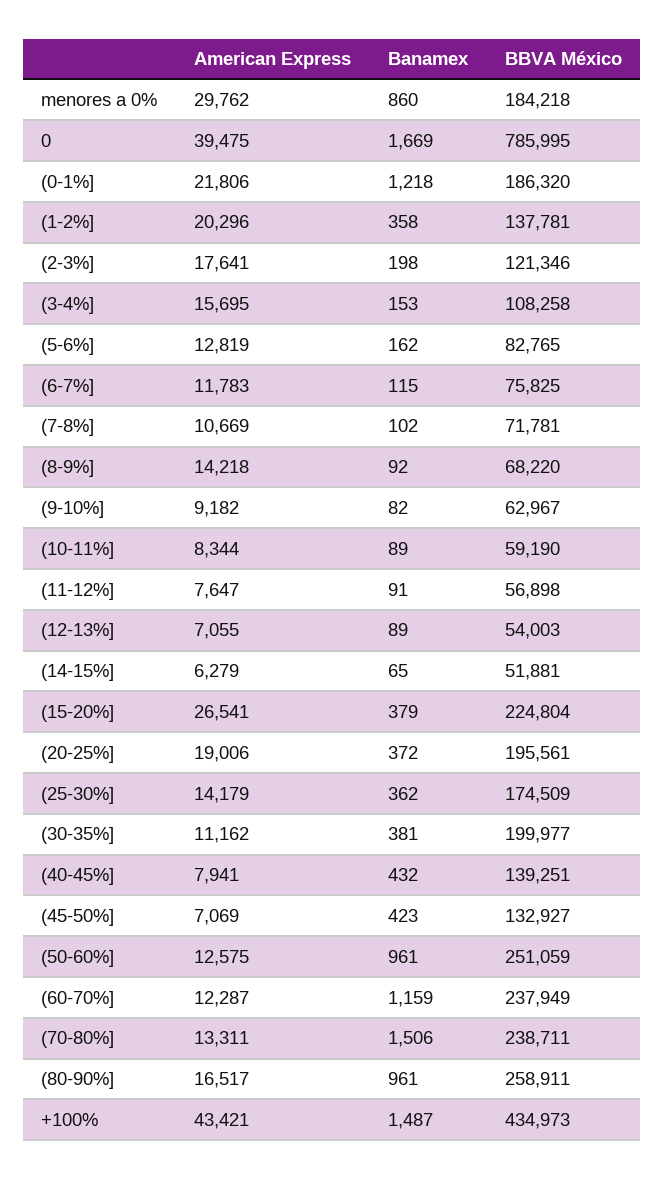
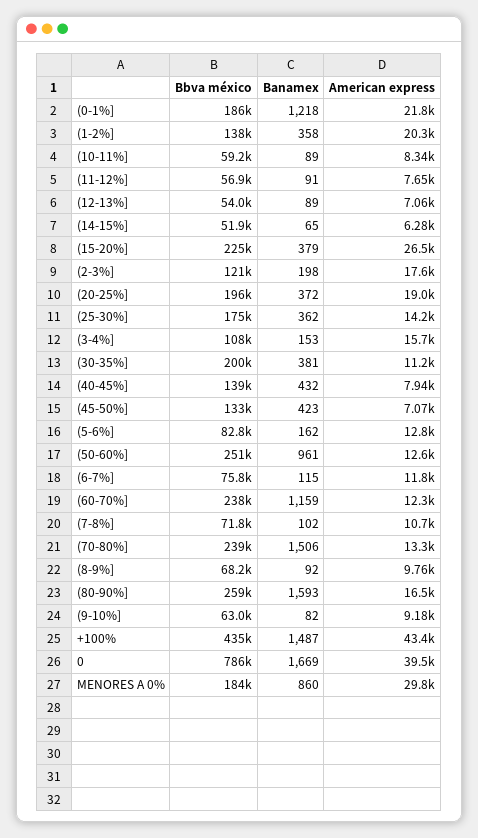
  {
    "American Express": {
      "menores a 0%": 29762,
      "0": 39475,
      "(0-1%]": 21806,
      "(1-2%]": 20296,
      "(2-3%]": 17641,
      "(3-4%]": 15695,
      "(5-6%]": 12819,
      "(6-7%]": 11783,
      "(7-8%]": 10669,
-     "(8-9%]": 14218,
+     "(8-9%]": 9760,
      "(9-10%]": 9182,
      "(10-11%]": 8344,
      "(11-12%]": 7647,
      "(12-13%]": 7055,
      "(14-15%]": 6279,
      "(15-20%]": 26541,
      "(20-25%]": 19006,
      "(25-30%]": 14179,
      "(30-35%]": 11162,
      "(40-45%]": 7941,
      "(45-50%]": 7069,
      "(50-60%]": 12575,
      "(60-70%]": 12287,
      "(70-80%]": 13311,
      "(80-90%]": 16517,
      "+100%": 43421
    },
    "Banamex": {
      "menores a 0%": 860,
      "0": 1669,
      "(0-1%]": 1218,
      "(1-2%]": 358,
      "(2-3%]": 198,
      "(3-4%]": 153,
      "(5-6%]": 162,
      "(6-7%]": 115,
      "(7-8%]": 102,
      "(8-9%]": 92,
      "(9-10%]": 82,
      "(10-11%]": 89,
      "(11-12%]": 91,
      "(12-13%]": 89,
      "(14-15%]": 65,
      "(15-20%]": 379,
      "(20-25%]": 372,
      "(25-30%]": 362,
      "(30-35%]": 381,
      "(40-45%]": 432,
      "(45-50%]": 423,
      "(50-60%]": 961,
      "(60-70%]": 1159,
      "(70-80%]": 1506,
-     "(80-90%]": 961,
+     "(80-90%]": 1593,
      "+100%": 1487
    },
    "BBVA México": {
      "menores a 0%": 184218,
      "0": 785995,
      "(0-1%]": 186320,
      "(1-2%]": 137781,
      "(2-3%]": 121346,
      "(3-4%]": 108258,
      "(5-6%]": 82765,
      "(6-7%]": 75825,
      "(7-8%]": 71781,
      "(8-9%]": 68220,
      "(9-10%]": 62967,
      "(10-11%]": 59190,
      "(11-12%]": 56898,
      "(12-13%]": 54003,
      "(14-15%]": 51881,
      "(15-20%]": 224804,
      "(20-25%]": 195561,
      "(25-30%]": 174509,
      "(30-35%]": 199977,
      "(40-45%]": 139251,
      "(45-50%]": 132927,
      "(50-60%]": 251059,
      "(60-70%]": 237949,
      "(70-80%]": 238711,
      "(80-90%]": 258911,
      "+100%": 434973
    }
  }

